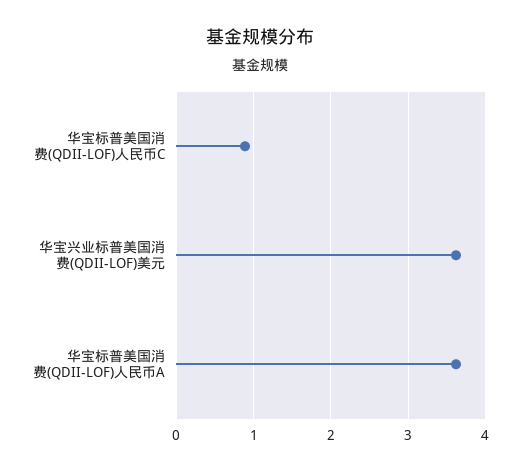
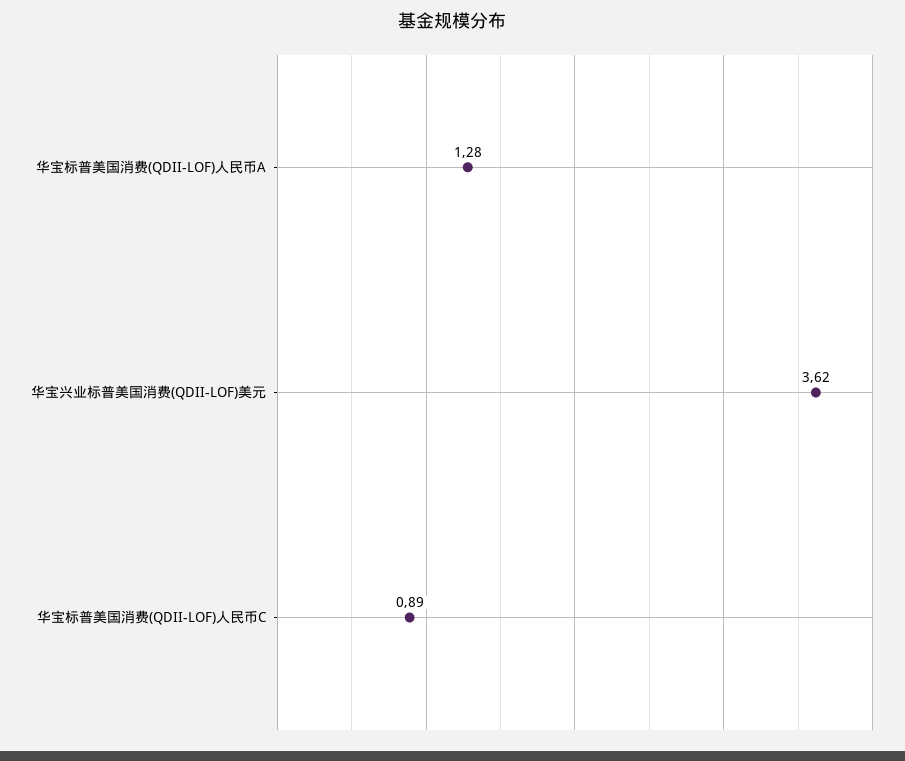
  {
    "华宝标普美国消费(QDII-LOF)人民币C": 0.89,
    "华宝兴业标普美国消费(QDII-LOF)美元": 3.62,
-   "华宝标普美国消费(QDII-LOF)人民币A": 3.6
+   "华宝标普美国消费(QDII-LOF)人民币A": 1.28
  }

